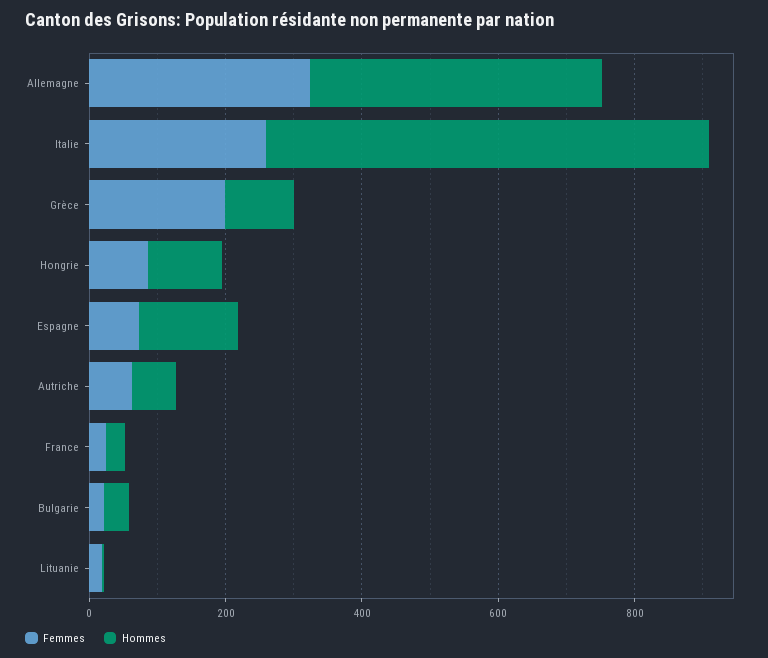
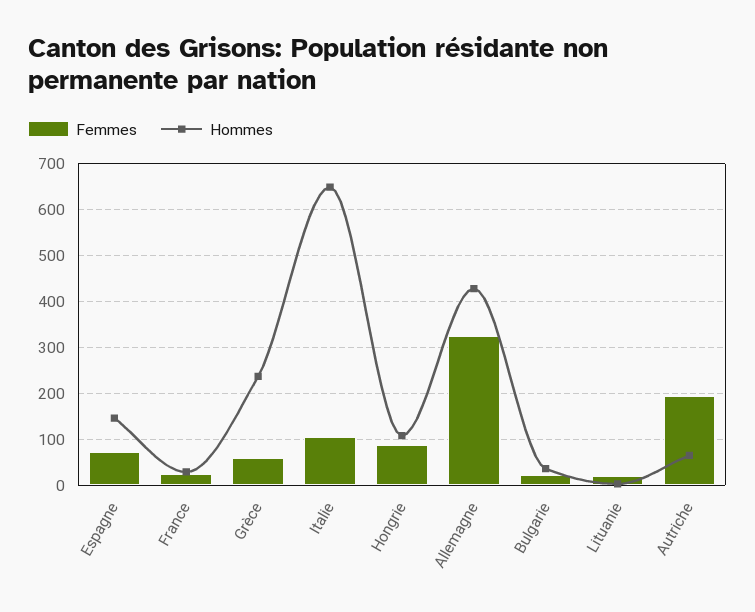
  {
    "Femmes": {
      "Allemagne": 320,
-     "Italie": 250,
+     "Italie": 100,
-     "Grèce": 200,
+     "Grèce": 60,
      "Hongrie": 80,
      "Espagne": 80,
-     "Autriche": 50,
+     "Autriche": 200,
      "France": 20,
      "Bulgarie": 20,
      "Lituanie": 20
    },
    "Hommes": {
      "Allemagne": 420,
      "Italie": 640,
-     "Grèce": 100,
+     "Grèce": 240,
      "Hongrie": 100,
      "Espagne": 140,
      "Autriche": 60,
      "France": 20,
      "Bulgarie": 40,
      "Lituanie": 0
    }
  }

